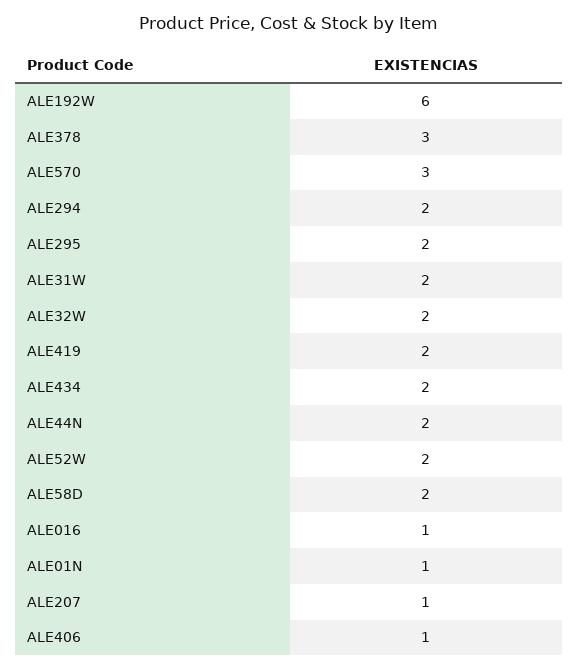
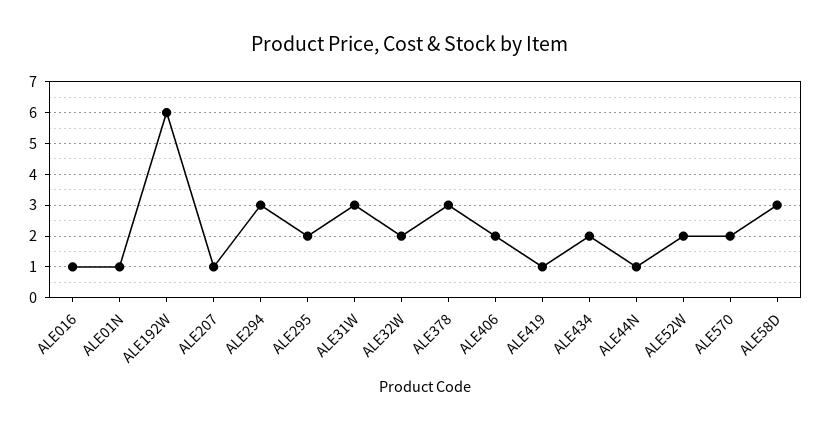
  {
    "ALE192W": 6,
    "ALE378": 3,
-   "ALE570": 3,
+   "ALE570": 2,
-   "ALE294": 2,
+   "ALE294": 3,
    "ALE295": 2,
-   "ALE31W": 2,
+   "ALE31W": 3,
    "ALE32W": 2,
-   "ALE419": 2,
+   "ALE419": 1,
    "ALE434": 2,
-   "ALE44N": 2,
+   "ALE44N": 1,
    "ALE52W": 2,
-   "ALE58D": 2,
+   "ALE58D": 3,
    "ALE016": 1,
    "ALE01N": 1,
    "ALE207": 1,
-   "ALE406": 1
+   "ALE406": 2
  }

